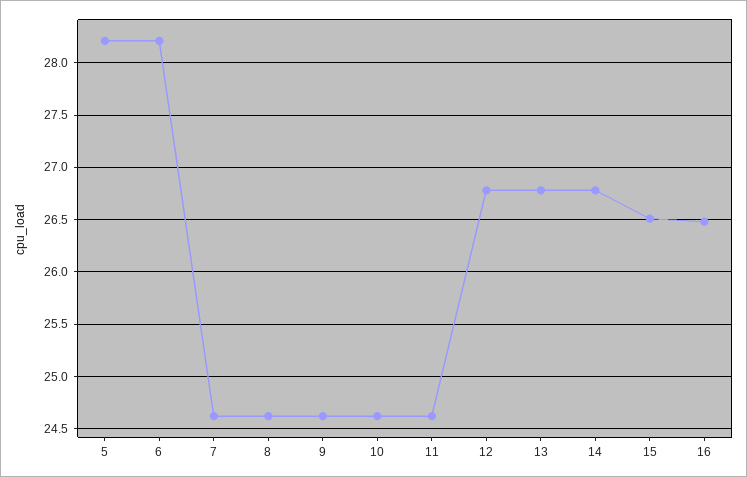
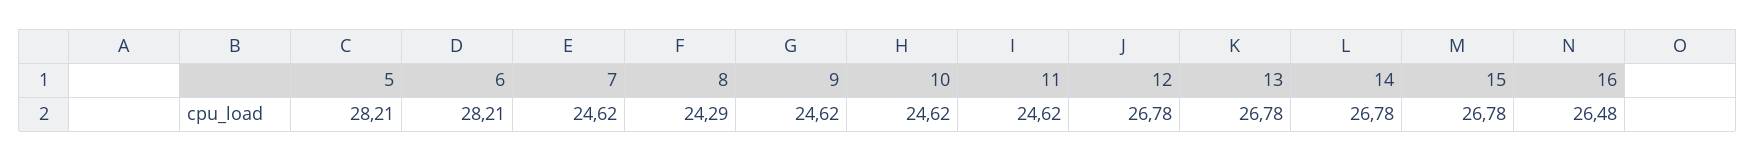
  {
    "5": 28.21,
    "6": 28.21,
    "7": 24.62,
-   "8": 24.6,
+   "8": 24.29,
    "9": 24.62,
    "10": 24.62,
    "11": 24.62,
    "12": 26.78,
    "13": 26.78,
    "14": 26.78,
-   "15": 26.5,
+   "15": 26.78,
    "16": 26.48
  }

